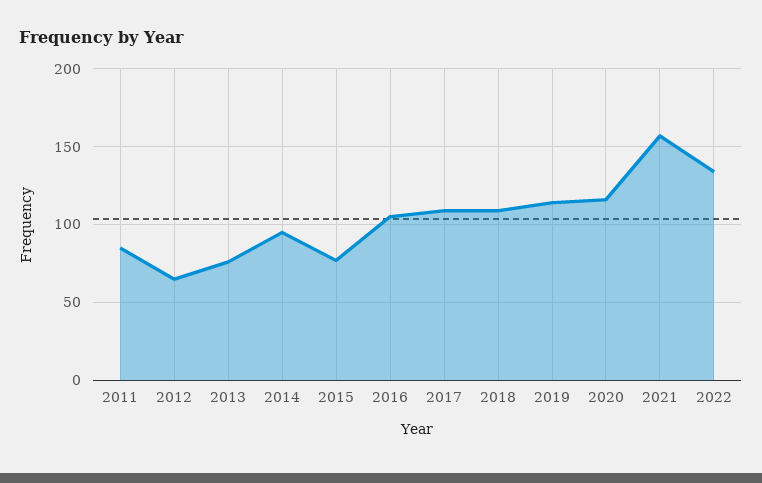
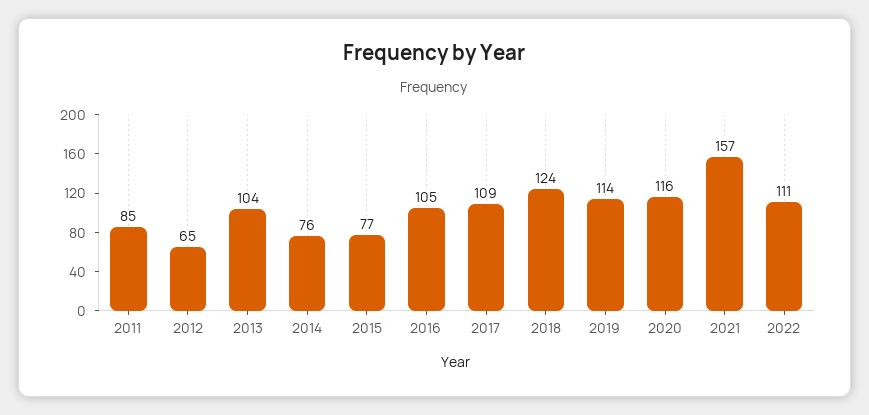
  {
    "2011": 85,
    "2012": 65,
-   "2013": 75,
+   "2013": 104,
-   "2014": 95,
+   "2014": 76,
    "2015": 77,
    "2016": 105,
    "2017": 109,
-   "2018": 110,
+   "2018": 124,
    "2019": 114,
    "2020": 116,
    "2021": 157,
-   "2022": 135
+   "2022": 111
  }

